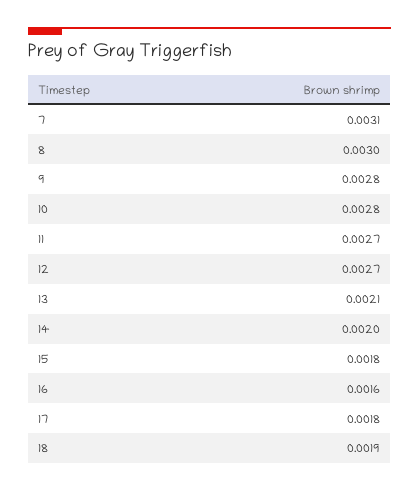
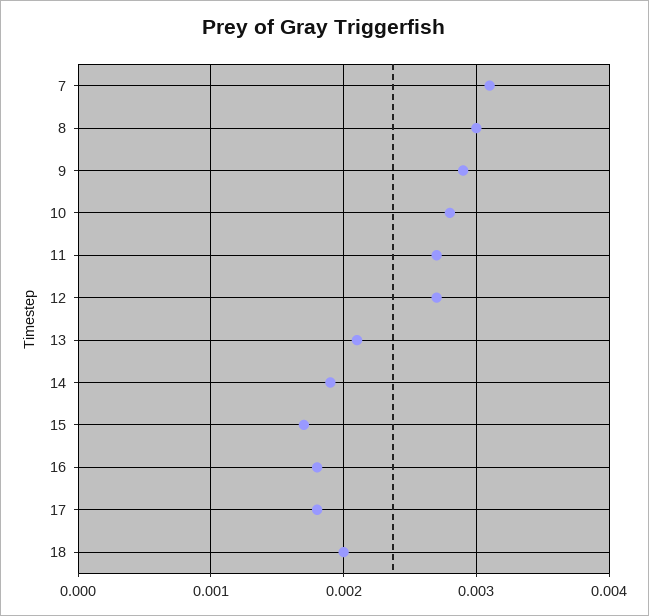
  {
    "7": 0.0031,
    "8": 0.003,
-   "9": 0.0028,
+   "9": 0.0029,
    "10": 0.0028,
    "11": 0.0027,
    "12": 0.0027,
    "13": 0.0021,
-   "14": 0.002,
+   "14": 0.0019,
-   "15": 0.0018,
+   "15": 0.0017,
-   "16": 0.0016,
+   "16": 0.0018,
    "17": 0.0018,
-   "18": 0.0019
+   "18": 0.002
  }

